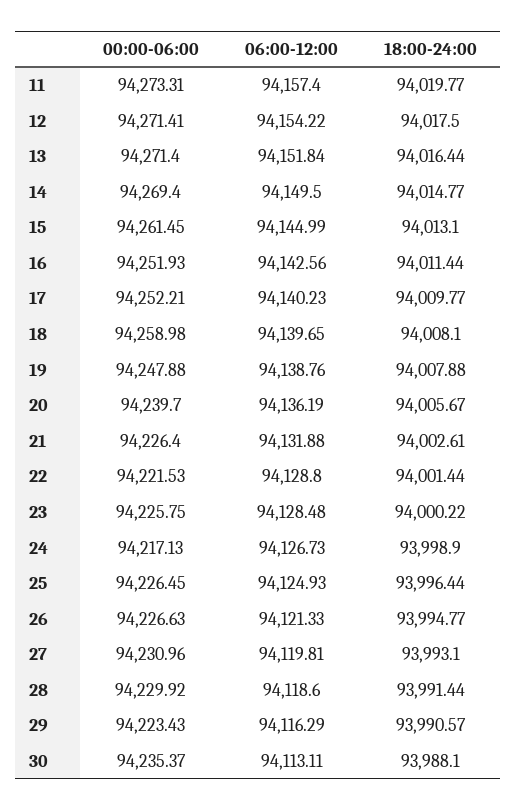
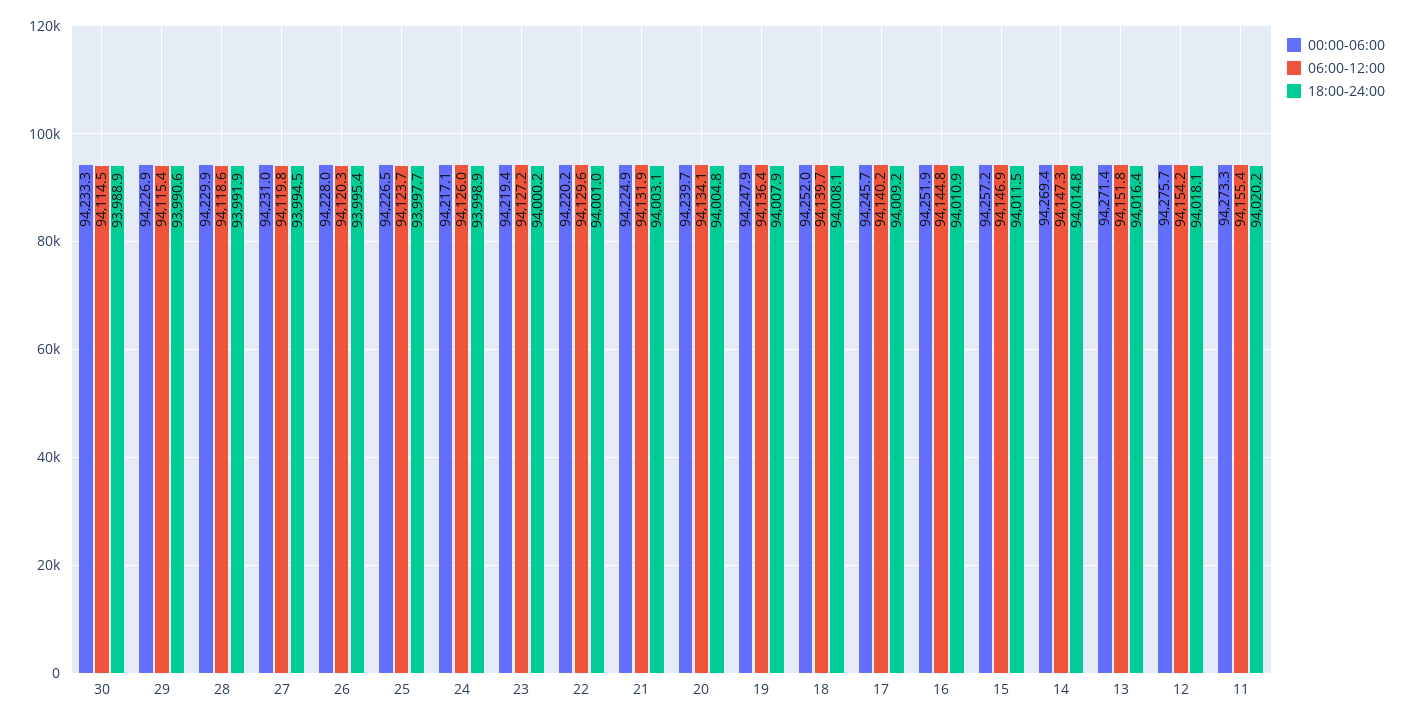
  {
    "00:00-06:00": {
      "11": 94273.31,
-     "12": 94271.41,
+     "12": 94275.7,
      "13": 94271.4,
      "14": 94269.4,
-     "15": 94261.45,
+     "15": 94257.2,
      "16": 94251.93,
-     "17": 94252.21,
+     "17": 94245.7,
-     "18": 94258.98,
+     "18": 94252,
      "19": 94247.88,
      "20": 94239.7,
-     "21": 94226.4,
+     "21": 94224.9,
-     "22": 94221.53,
+     "22": 94220.2,
-     "23": 94225.75,
+     "23": 94219.4,
      "24": 94217.13,
      "25": 94226.45,
-     "26": 94226.63,
+     "26": 94228,
      "27": 94230.96,
      "28": 94229.92,
-     "29": 94223.43,
+     "29": 94226.9,
-     "30": 94235.37
+     "30": 94233.3
    },
    "06:00-12:00": {
-     "11": 94157.4,
+     "11": 94155.4,
      "12": 94154.22,
      "13": 94151.84,
-     "14": 94149.5,
+     "14": 94147.3,
-     "15": 94144.99,
+     "15": 94146.9,
-     "16": 94142.56,
+     "16": 94144.8,
      "17": 94140.23,
      "18": 94139.65,
-     "19": 94138.76,
+     "19": 94136.4,
-     "20": 94136.19,
+     "20": 94134.1,
      "21": 94131.88,
-     "22": 94128.8,
+     "22": 94129.6,
-     "23": 94128.48,
+     "23": 94127.2,
-     "24": 94126.73,
+     "24": 94126,
-     "25": 94124.93,
+     "25": 94123.7,
-     "26": 94121.33,
+     "26": 94120.3,
      "27": 94119.81,
      "28": 94118.6,
-     "29": 94116.29,
+     "29": 94115.4,
-     "30": 94113.11
+     "30": 94114.5
    },
    "18:00-24:00": {
-     "11": 94019.77,
+     "11": 94020.2,
-     "12": 94017.5,
+     "12": 94018.1,
      "13": 94016.44,
      "14": 94014.77,
-     "15": 94013.1,
+     "15": 94011.5,
-     "16": 94011.44,
+     "16": 94010.9,
-     "17": 94009.77,
+     "17": 94009.2,
      "18": 94008.1,
      "19": 94007.88,
-     "20": 94005.67,
+     "20": 94004.8,
-     "21": 94002.61,
+     "21": 94003.1,
-     "22": 94001.44,
+     "22": 94001,
      "23": 94000.22,
      "24": 93998.9,
-     "25": 93996.44,
+     "25": 93997.7,
-     "26": 93994.77,
+     "26": 93995.4,
-     "27": 93993.1,
+     "27": 93994.5,
-     "28": 93991.44,
+     "28": 93991.9,
      "29": 93990.57,
-     "30": 93988.1
+     "30": 93988.9
    }
  }

